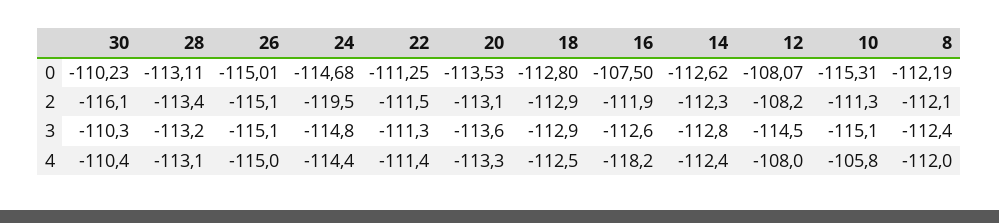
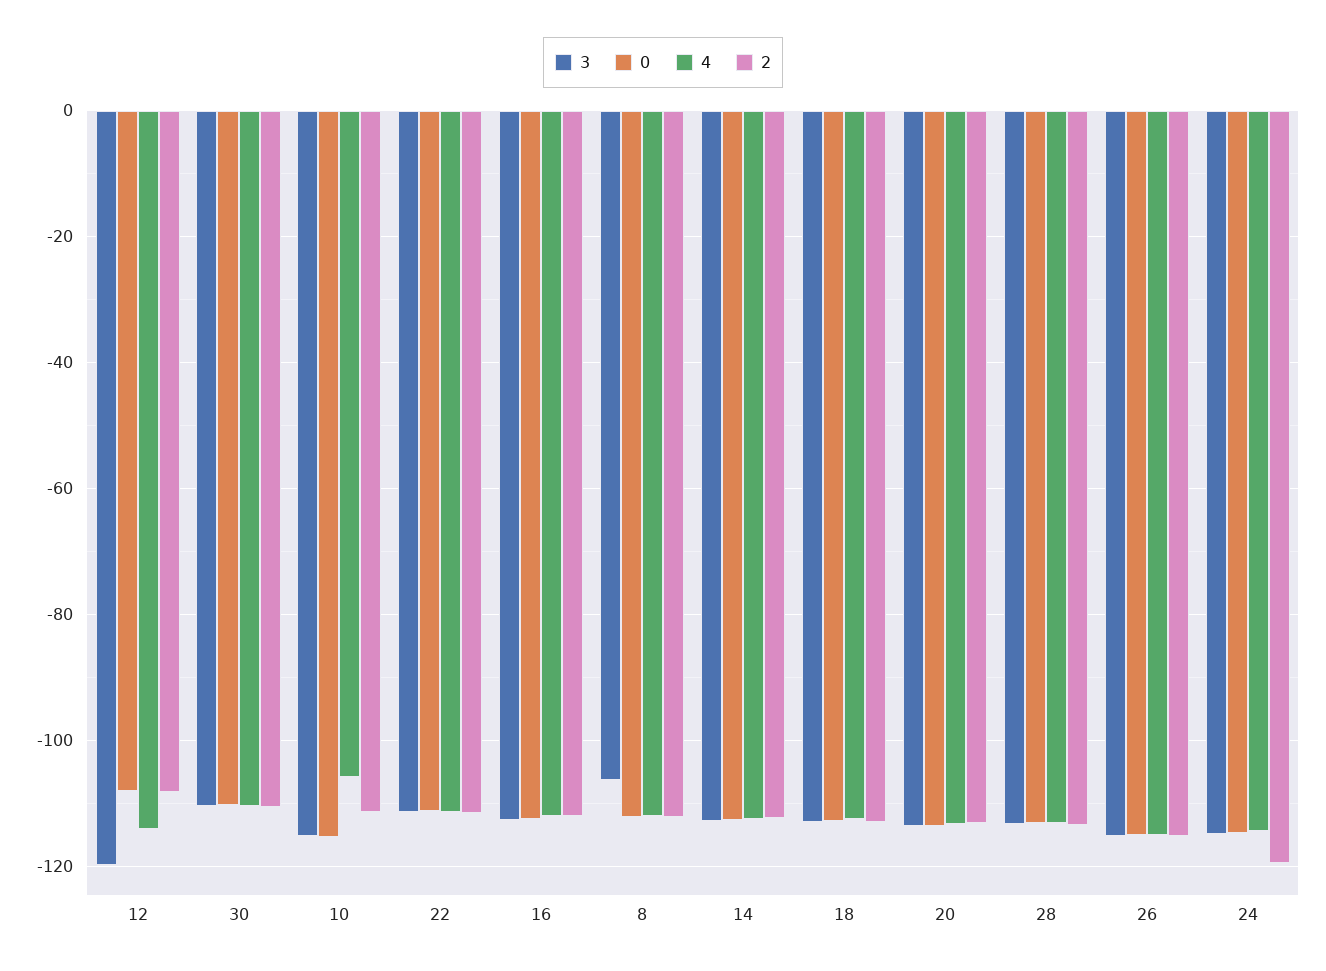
  {
    "0": {
      "30": -110.23,
      "28": -113.11,
      "26": -115.01,
      "24": -114.68,
      "22": -111.25,
      "20": -113.53,
      "18": -112.8,
-     "16": -107.5,
+     "16": -112,
      "14": -112.62,
      "12": -108.07,
      "10": -115.31,
      "8": -112.19
    },
    "2": {
-     "30": -116.1,
+     "30": -110,
      "28": -113.4,
      "26": -115.1,
      "24": -119.5,
      "22": -111.5,
      "20": -113.1,
      "18": -112.9,
      "16": -111.9,
      "14": -112.3,
      "12": -108.2,
      "10": -111.3,
      "8": -112.1
    },
    "3": {
      "30": -110.3,
      "28": -113.2,
      "26": -115.1,
      "24": -114.8,
      "22": -111.3,
      "20": -113.6,
      "18": -112.9,
      "16": -112.6,
      "14": -112.8,
-     "12": -114.5,
+     "12": -120,
      "10": -115.1,
-     "8": -112.4
+     "8": -106
    },
    "4": {
      "30": -110.4,
      "28": -113.1,
      "26": -115,
      "24": -114.4,
      "22": -111.4,
      "20": -113.3,
      "18": -112.5,
-     "16": -118.2,
+     "16": -112,
      "14": -112.4,
-     "12": -108,
+     "12": -114,
      "10": -105.8,
      "8": -112
    }
  }

